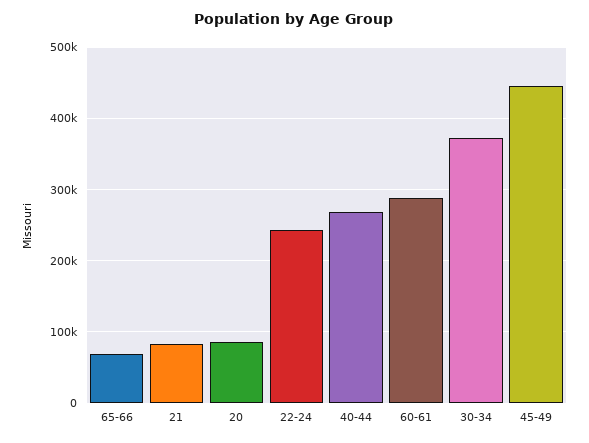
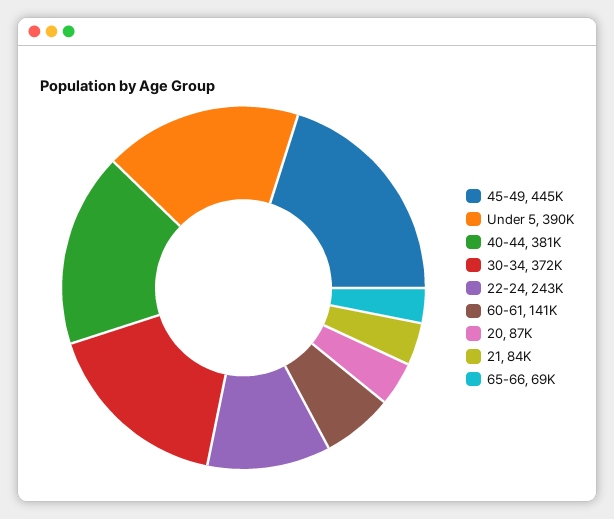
  {
    "65-66": 69000,
    "21": 84000,
    "20": 87000,
    "22-24": 243000,
-   "40-44": 270000,
+   "40-44": 381000,
-   "60-61": 290000,
+   "60-61": 141000,
    "30-34": 372000,
-   "45-49": 445000
+   "45-49": 445000,
+   "Under 5": 390000
  }

